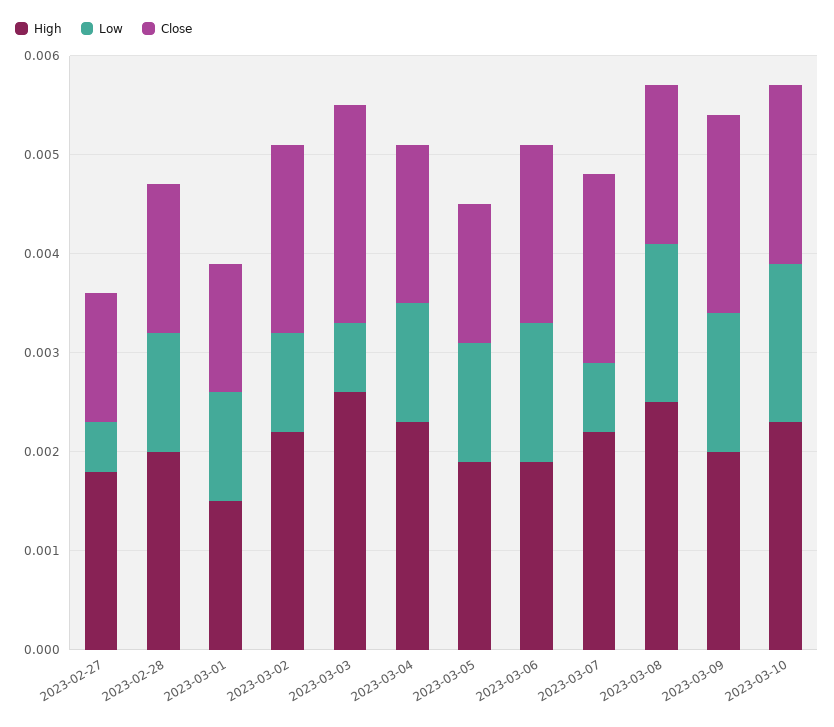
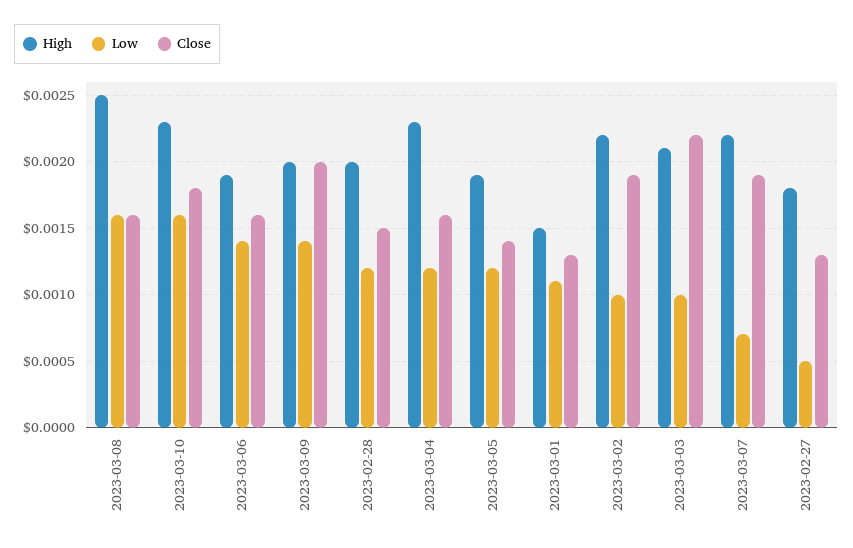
  {
    "High": {
      "2023-02-27": 0.0018,
      "2023-02-28": 0.002,
      "2023-03-01": 0.0015,
      "2023-03-02": 0.0022,
-     "2023-03-03": 0.0026,
+     "2023-03-03": 0.0021,
      "2023-03-04": 0.0023,
      "2023-03-05": 0.0019,
      "2023-03-06": 0.0019,
      "2023-03-07": 0.0022,
      "2023-03-08": 0.0025,
      "2023-03-09": 0.002,
      "2023-03-10": 0.0023
    },
    "Low": {
      "2023-02-27": 0.0005,
      "2023-02-28": 0.0012,
      "2023-03-01": 0.0011,
      "2023-03-02": 0.001,
-     "2023-03-03": 0.0007,
+     "2023-03-03": 0.001,
      "2023-03-04": 0.0012,
      "2023-03-05": 0.0012,
      "2023-03-06": 0.0014,
      "2023-03-07": 0.0007,
      "2023-03-08": 0.0016,
      "2023-03-09": 0.0014,
      "2023-03-10": 0.0016
    },
    "Close": {
      "2023-02-27": 0.0013,
      "2023-02-28": 0.0015,
      "2023-03-01": 0.0013,
      "2023-03-02": 0.0019,
      "2023-03-03": 0.0022,
      "2023-03-04": 0.0016,
      "2023-03-05": 0.0014,
-     "2023-03-06": 0.0018,
+     "2023-03-06": 0.0016,
      "2023-03-07": 0.0019,
      "2023-03-08": 0.0016,
      "2023-03-09": 0.002,
      "2023-03-10": 0.0018
    }
  }

